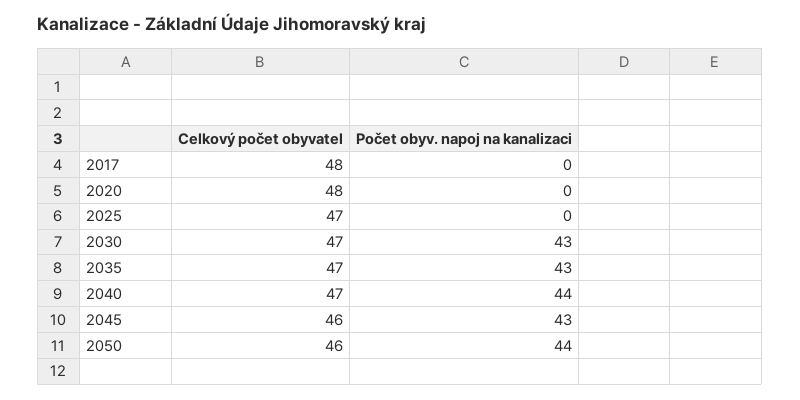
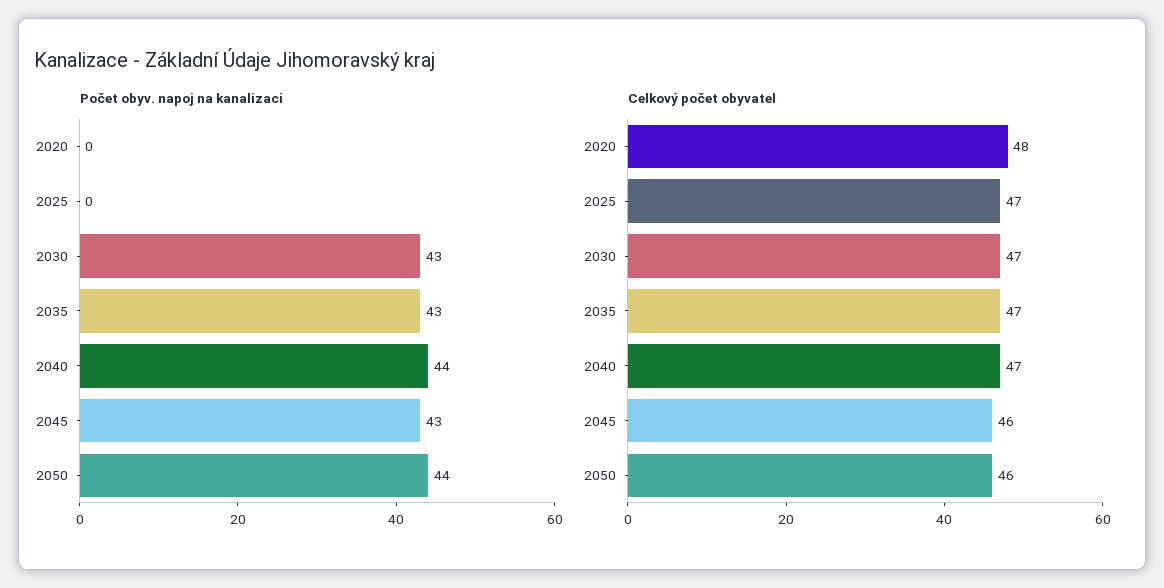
  {
    "Celkový počet obyvatel": {
-     "2017": 48,
      "2020": 48,
      "2025": 47,
      "2030": 47,
      "2035": 47,
      "2040": 47,
      "2045": 46,
      "2050": 46
    },
    "Počet obyv. napoj na kanalizaci": {
-     "2017": 0,
      "2020": 0,
      "2025": 0,
      "2030": 43,
      "2035": 43,
      "2040": 44,
      "2045": 43,
      "2050": 44
    }
  }

